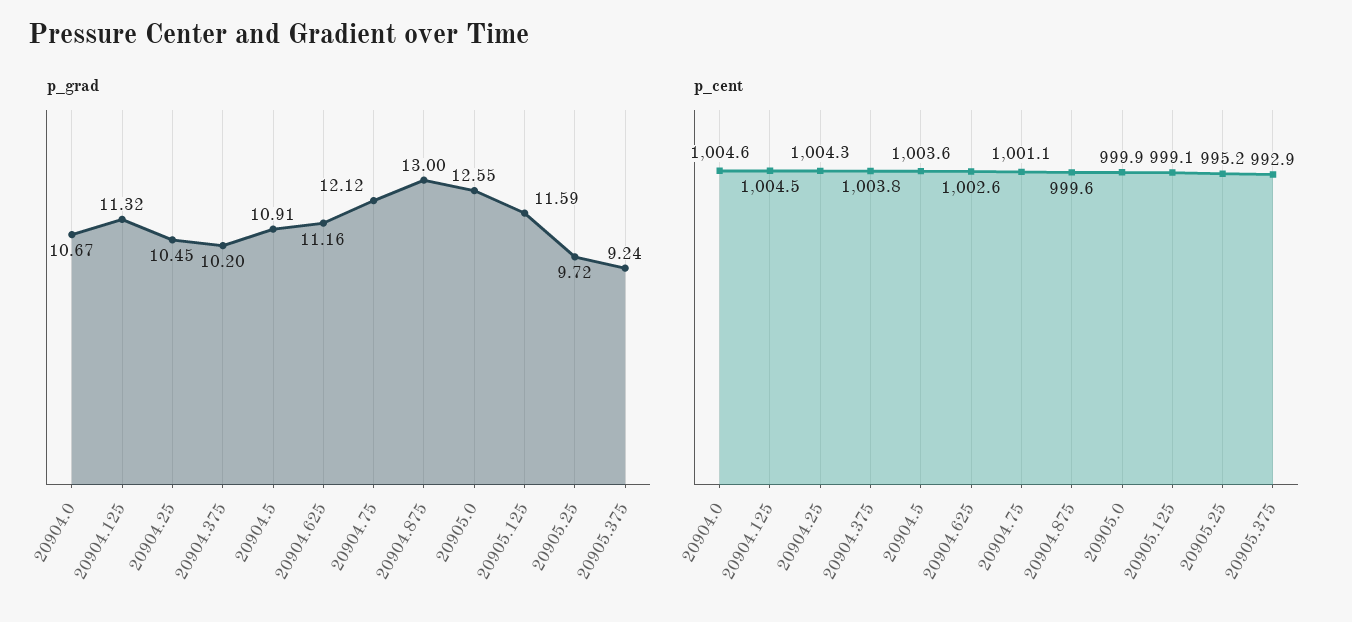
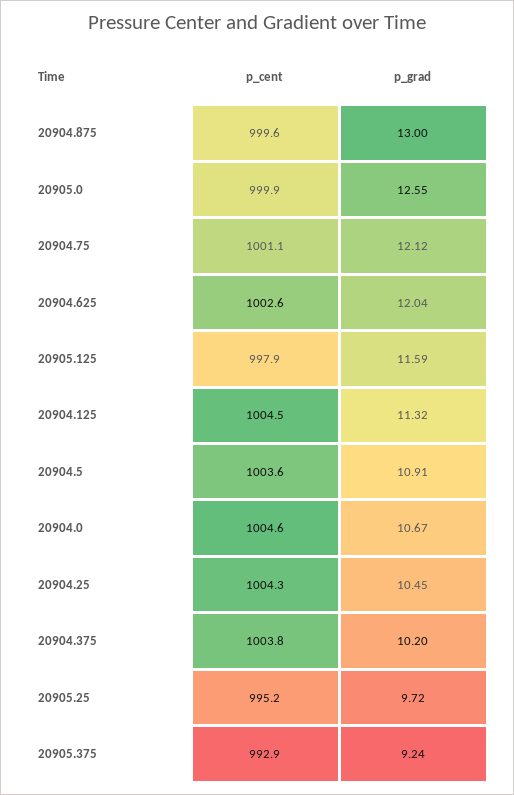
  {
    "p_grad": {
      "20904.0": 10.67,
      "20904.125": 11.32,
      "20904.25": 10.45,
      "20904.375": 10.2,
      "20904.5": 10.91,
-     "20904.625": 11.16,
+     "20904.625": 12.04,
      "20904.75": 12.12,
      "20904.875": 13,
      "20905.0": 12.55,
      "20905.125": 11.59,
      "20905.25": 9.72,
      "20905.375": 9.24
    },
    "p_cent": {
      "20904.0": 1004.6,
      "20904.125": 1004.5,
      "20904.25": 1004.3,
      "20904.375": 1003.8,
      "20904.5": 1003.6,
      "20904.625": 1002.6,
      "20904.75": 1001.1,
      "20904.875": 999.6,
      "20905.0": 999.9,
-     "20905.125": 999.1,
+     "20905.125": 997.9,
      "20905.25": 995.2,
      "20905.375": 992.9
    }
  }

